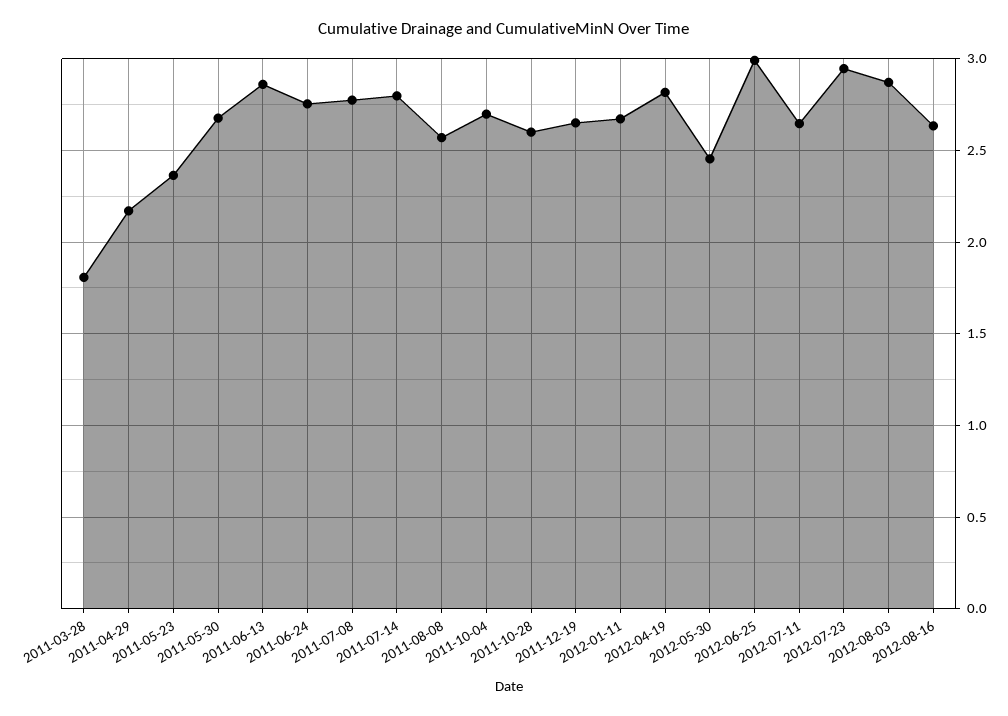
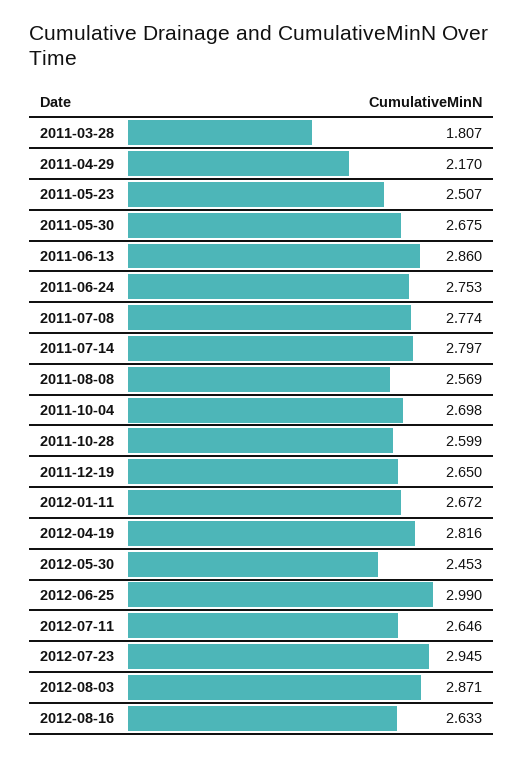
  {
    "2011-03-28": 1.807,
    "2011-04-29": 2.17,
-   "2011-05-23": 2.35,
+   "2011-05-23": 2.507,
    "2011-05-30": 2.675,
    "2011-06-13": 2.86,
    "2011-06-24": 2.753,
    "2011-07-08": 2.774,
    "2011-07-14": 2.797,
    "2011-08-08": 2.569,
    "2011-10-04": 2.698,
    "2011-10-28": 2.599,
    "2011-12-19": 2.65,
    "2012-01-11": 2.672,
    "2012-04-19": 2.816,
    "2012-05-30": 2.453,
    "2012-06-25": 2.99,
    "2012-07-11": 2.646,
    "2012-07-23": 2.945,
    "2012-08-03": 2.871,
    "2012-08-16": 2.633
  }

